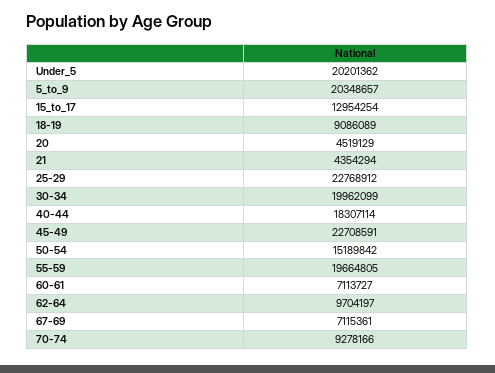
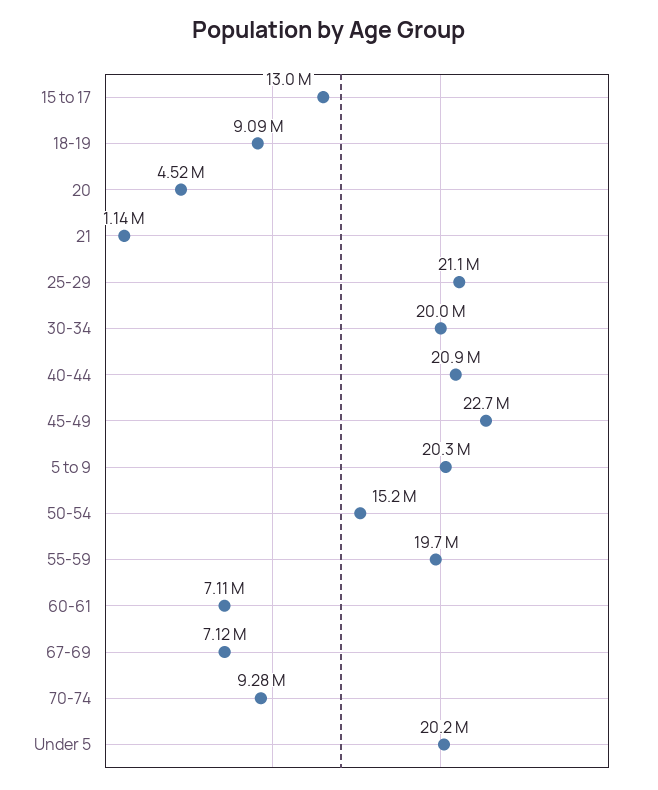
  {
    "Under_5": 20201362,
    "5_to_9": 20348657,
    "15_to_17": 12954254,
    "18-19": 9086089,
    "20": 4519129,
-   "21": 4354294,
+   "21": 1140000,
-   "25-29": 22768912,
+   "25-29": 21100000,
    "30-34": 19962099,
-   "40-44": 18307114,
+   "40-44": 20900000,
    "45-49": 22708591,
    "50-54": 15189842,
    "55-59": 19664805,
    "60-61": 7113727,
-   "62-64": 9704197,
    "67-69": 7115361,
    "70-74": 9278166
  }

